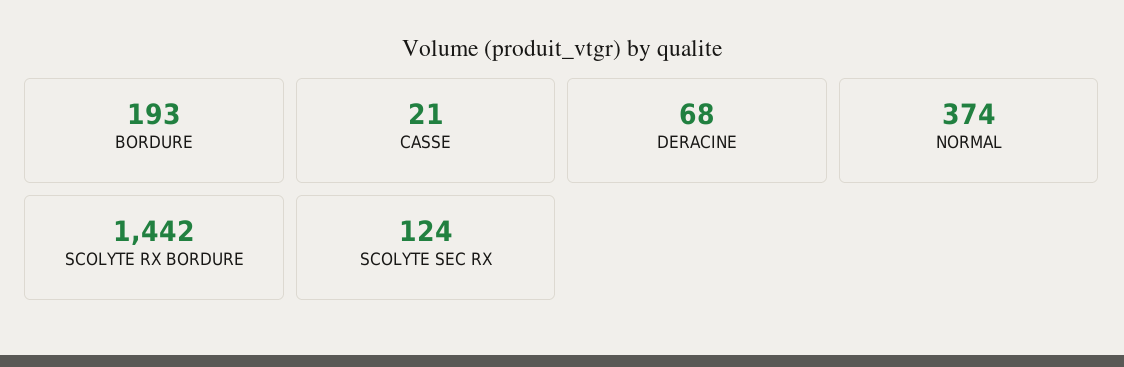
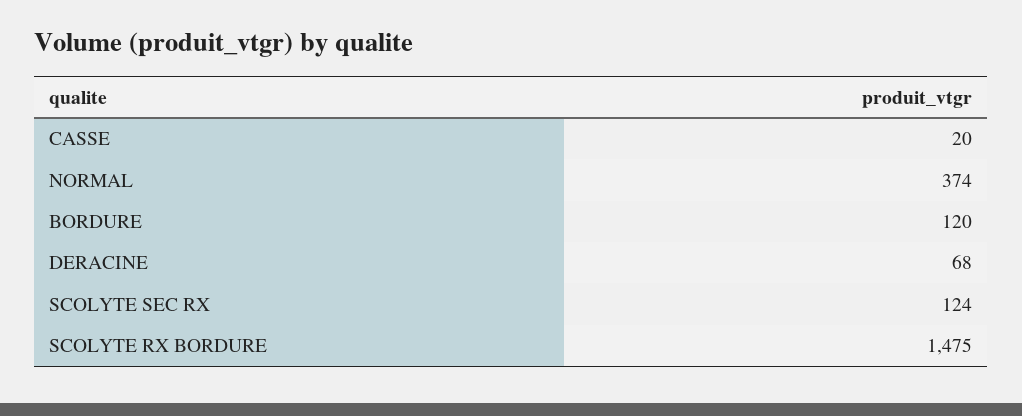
  {
-   "BORDURE": 193,
+   "BORDURE": 120,
-   "CASSE": 21,
+   "CASSE": 20,
    "DERACINE": 68,
    "NORMAL": 374,
-   "SCOLYTE RX BORDURE": 1442,
+   "SCOLYTE RX BORDURE": 1475,
    "SCOLYTE SEC RX": 124
  }

